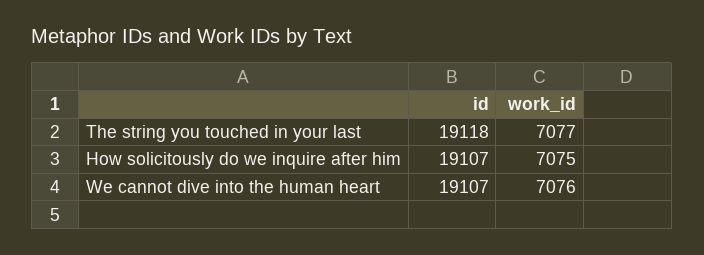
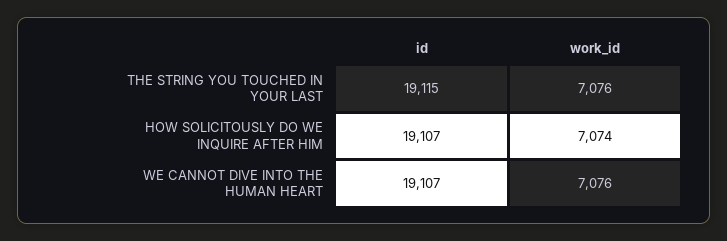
  {
    "id": {
-     "The string you touched in your last": 19118,
+     "The string you touched in your last": 19115,
      "How solicitously do we inquire after him": 19107,
      "We cannot dive into the human heart": 19107
    },
    "work_id": {
-     "The string you touched in your last": 7077,
+     "The string you touched in your last": 7076,
-     "How solicitously do we inquire after him": 7075,
+     "How solicitously do we inquire after him": 7074,
      "We cannot dive into the human heart": 7076
    }
  }

